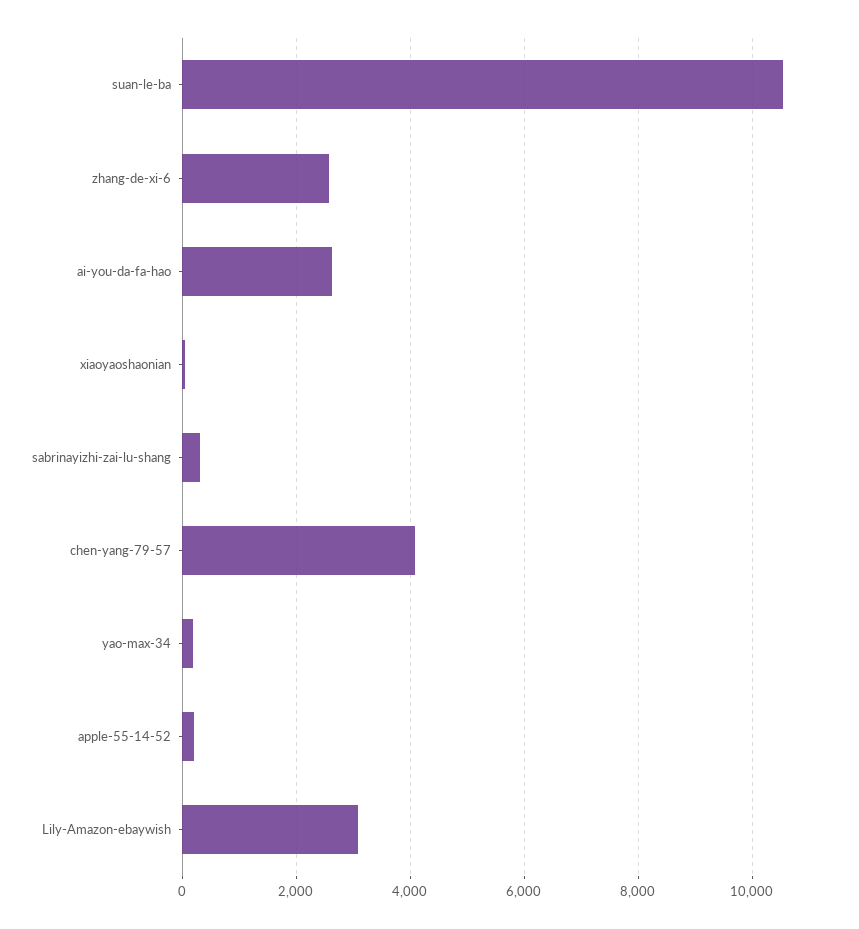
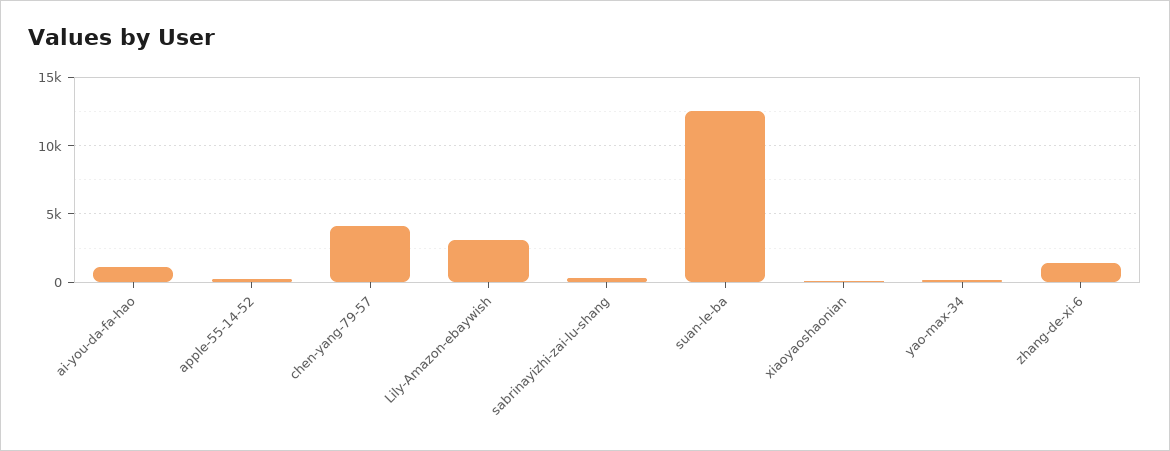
  {
-   "suan-le-ba": 10600,
+   "suan-le-ba": 12500,
-   "zhang-de-xi-6": 2600,
+   "zhang-de-xi-6": 1500,
-   "ai-you-da-fa-hao": 2600,
+   "ai-you-da-fa-hao": 1000,
    "xiaoyaoshaonian": 0,
    "sabrinayizhi-zai-lu-shang": 400,
    "chen-yang-79-57": 4000,
    "yao-max-34": 200,
    "apple-55-14-52": 200,
    "Lily-Amazon-ebaywish": 3000
  }

